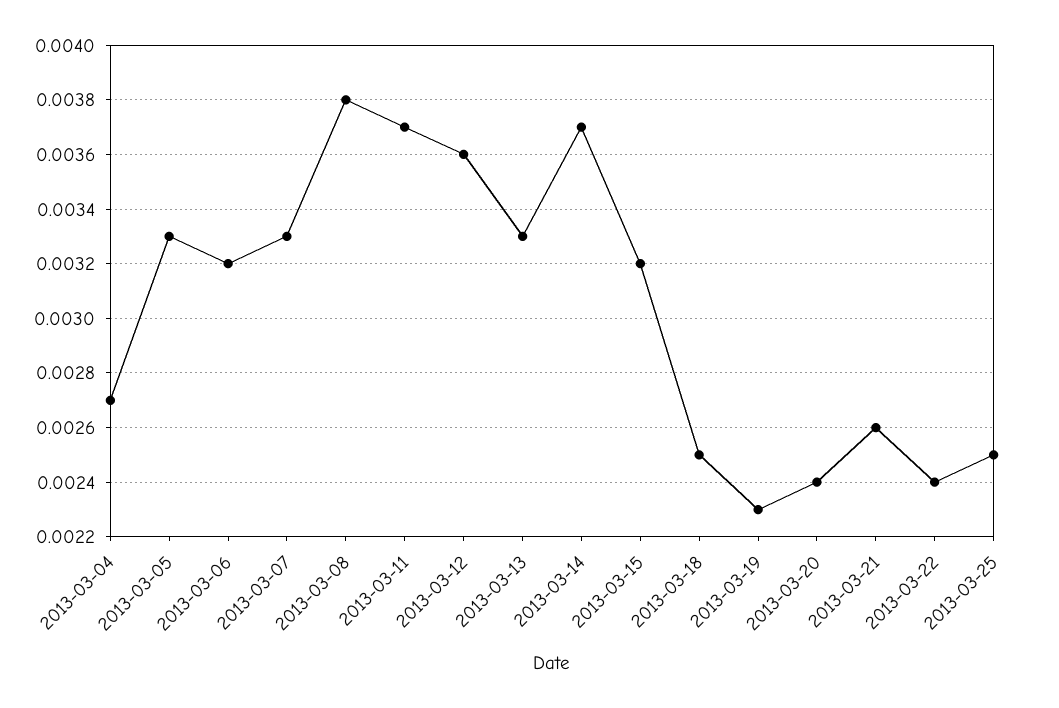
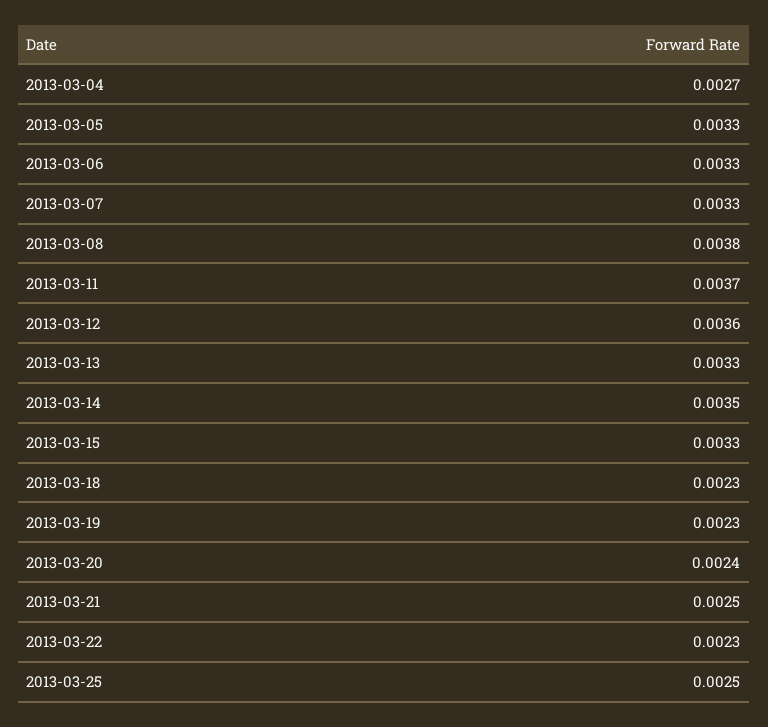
  {
    "2013-03-04": 0.0027,
    "2013-03-05": 0.0033,
-   "2013-03-06": 0.0032,
+   "2013-03-06": 0.0033,
    "2013-03-07": 0.0033,
    "2013-03-08": 0.0038,
    "2013-03-11": 0.0037,
    "2013-03-12": 0.0036,
    "2013-03-13": 0.0033,
-   "2013-03-14": 0.0037,
+   "2013-03-14": 0.0035,
-   "2013-03-15": 0.0032,
+   "2013-03-15": 0.0033,
-   "2013-03-18": 0.0025,
+   "2013-03-18": 0.0023,
    "2013-03-19": 0.0023,
    "2013-03-20": 0.0024,
-   "2013-03-21": 0.0026,
+   "2013-03-21": 0.0025,
-   "2013-03-22": 0.0024,
+   "2013-03-22": 0.0023,
    "2013-03-25": 0.0025
  }

